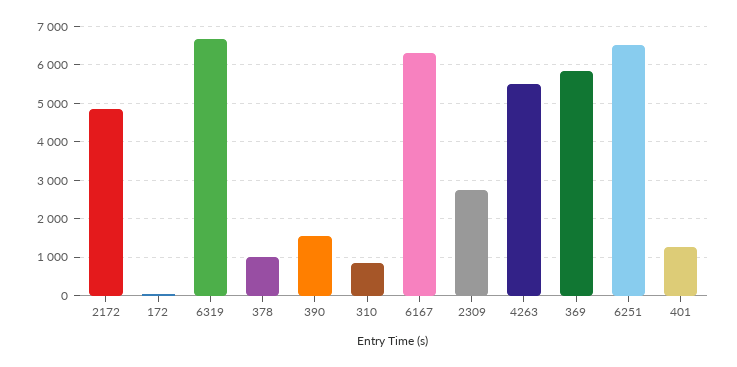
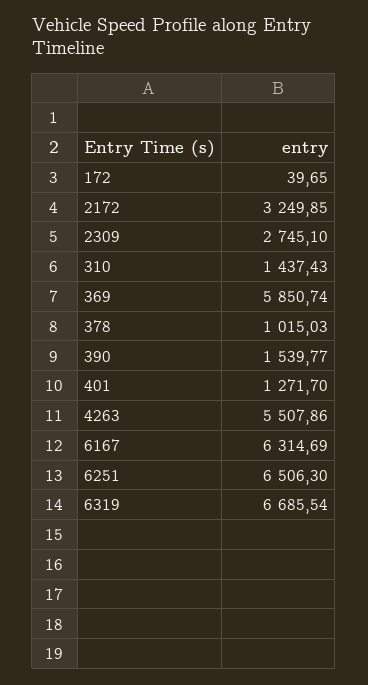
  {
-   "2172": 4800,
+   "2172": 3249.85,
    "172": 39.65,
    "6319": 6685.54,
    "378": 1015.03,
    "390": 1539.77,
-   "310": 800,
+   "310": 1437.43,
    "6167": 6314.69,
    "2309": 2745.1,
    "4263": 5507.86,
    "369": 5850.74,
    "6251": 6506.3,
    "401": 1271.7
  }

